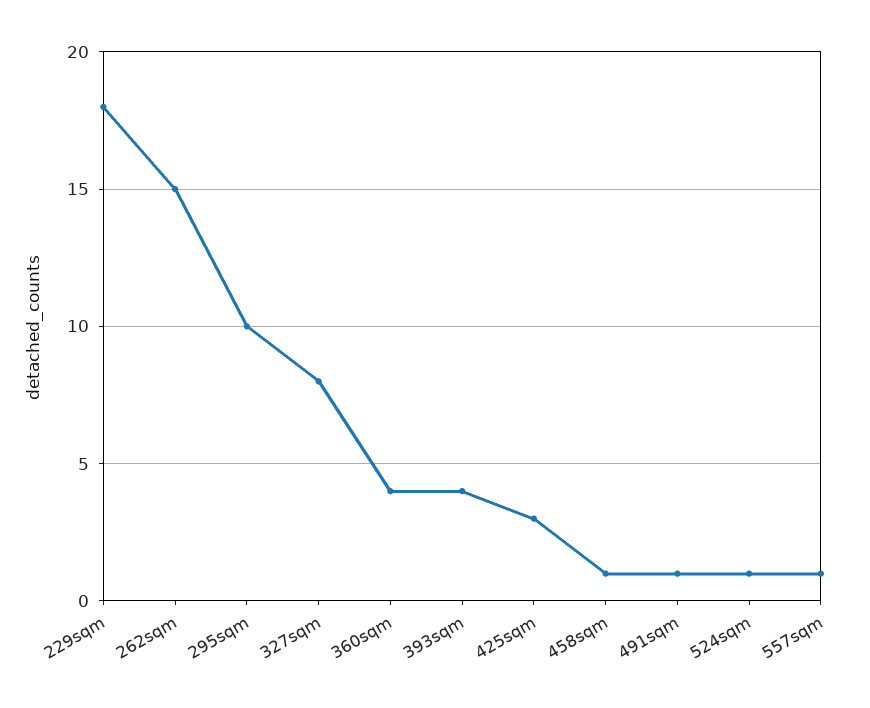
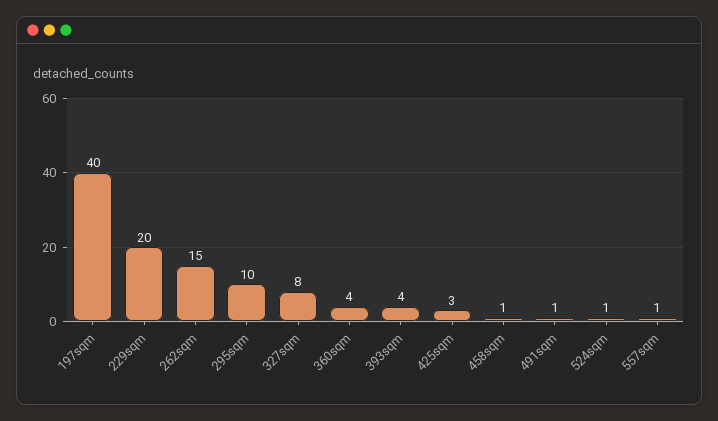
  {
-   "229sqm": 18,
+   "229sqm": 20,
    "262sqm": 15,
    "295sqm": 10,
    "327sqm": 8,
    "360sqm": 4,
    "393sqm": 4,
    "425sqm": 3,
    "458sqm": 1,
    "491sqm": 1,
    "524sqm": 1,
-   "557sqm": 1
+   "557sqm": 1,
+   "197sqm": 40
  }

